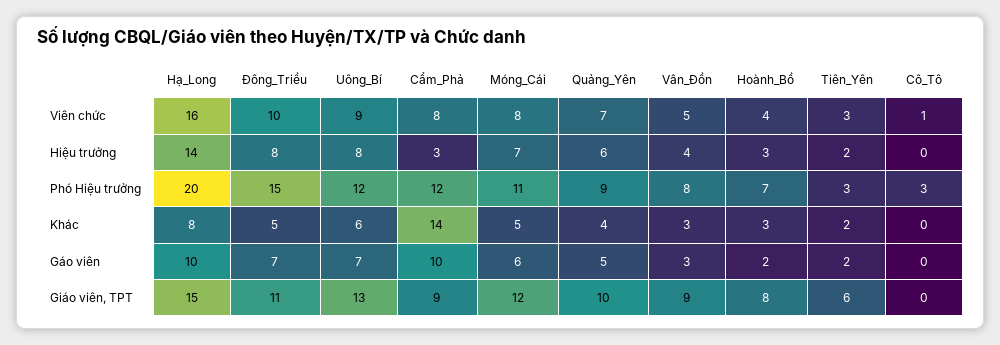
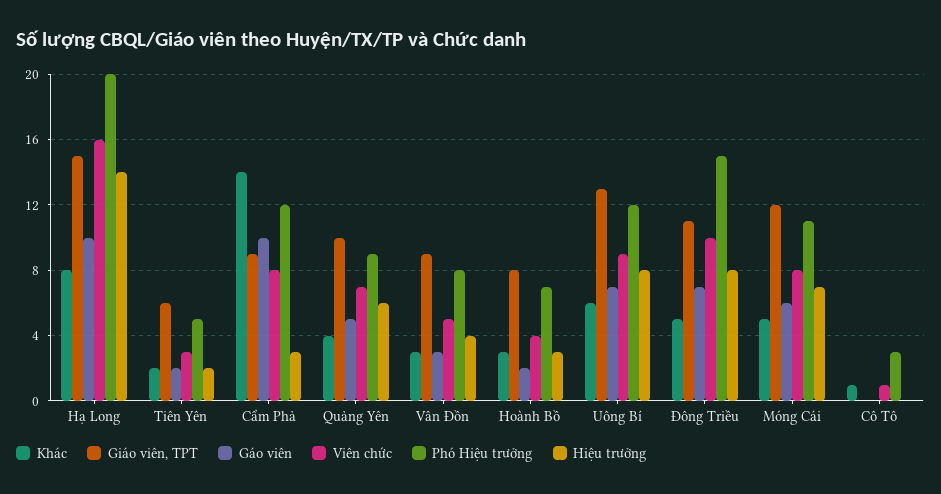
  {
    "Viên chức": {
      "Hạ_Long": 16,
      "Đông_Triều": 10,
      "Uông_Bí": 9,
      "Cẩm_Phả": 8,
      "Móng_Cái": 8,
      "Quảng_Yên": 7,
      "Vân_Đồn": 5,
      "Hoành_Bồ": 4,
      "Tiên_Yên": 3,
      "Cô_Tô": 1
    },
    "Hiệu trưởng": {
      "Hạ_Long": 14,
      "Đông_Triều": 8,
      "Uông_Bí": 8,
      "Cẩm_Phả": 3,
      "Móng_Cái": 7,
      "Quảng_Yên": 6,
      "Vân_Đồn": 4,
      "Hoành_Bồ": 3,
      "Tiên_Yên": 2,
      "Cô_Tô": 0
    },
    "Phó Hiệu trưởng": {
      "Hạ_Long": 20,
      "Đông_Triều": 15,
      "Uông_Bí": 12,
      "Cẩm_Phả": 12,
      "Móng_Cái": 11,
      "Quảng_Yên": 9,
      "Vân_Đồn": 8,
      "Hoành_Bồ": 7,
-     "Tiên_Yên": 3,
+     "Tiên_Yên": 5,
      "Cô_Tô": 3
    },
    "Khác": {
      "Hạ_Long": 8,
      "Đông_Triều": 5,
      "Uông_Bí": 6,
      "Cẩm_Phả": 14,
      "Móng_Cái": 5,
      "Quảng_Yên": 4,
      "Vân_Đồn": 3,
      "Hoành_Bồ": 3,
      "Tiên_Yên": 2,
-     "Cô_Tô": 0
+     "Cô_Tô": 1
    },
    "Gáo viên": {
      "Hạ_Long": 10,
      "Đông_Triều": 7,
      "Uông_Bí": 7,
      "Cẩm_Phả": 10,
      "Móng_Cái": 6,
      "Quảng_Yên": 5,
      "Vân_Đồn": 3,
      "Hoành_Bồ": 2,
      "Tiên_Yên": 2,
      "Cô_Tô": 0
    },
    "Giáo viên, TPT": {
      "Hạ_Long": 15,
      "Đông_Triều": 11,
      "Uông_Bí": 13,
      "Cẩm_Phả": 9,
      "Móng_Cái": 12,
      "Quảng_Yên": 10,
      "Vân_Đồn": 9,
      "Hoành_Bồ": 8,
      "Tiên_Yên": 6,
      "Cô_Tô": 0
    }
  }

